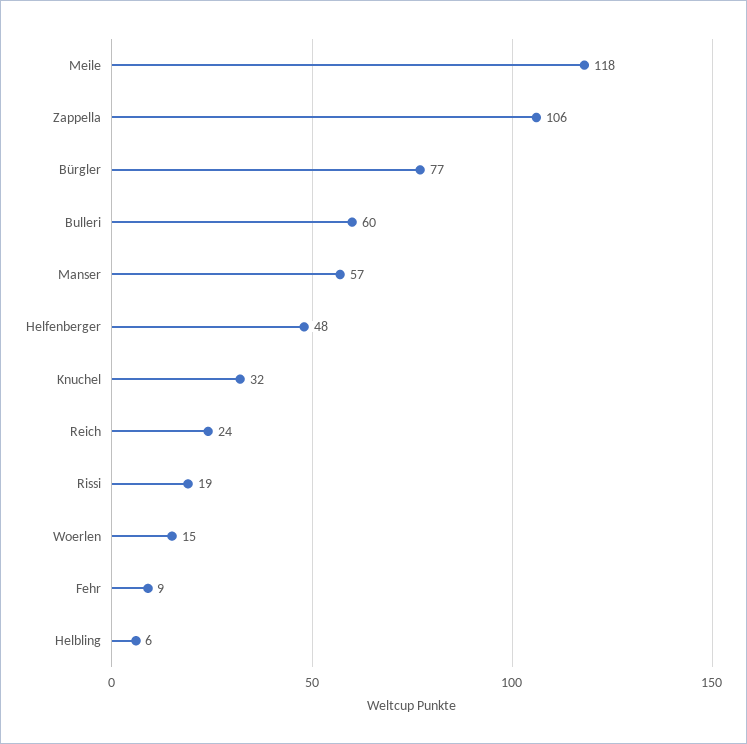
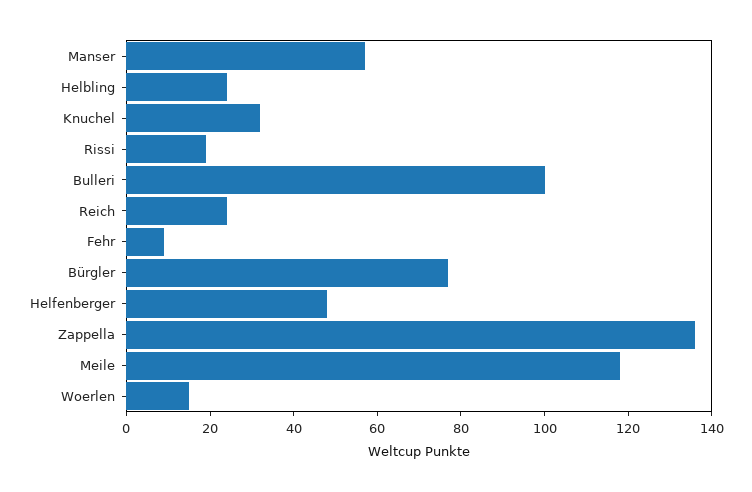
  {
    "Meile": 118,
-   "Zappella": 106,
+   "Zappella": 135,
    "Bürgler": 77,
-   "Bulleri": 60,
+   "Bulleri": 100,
    "Manser": 57,
    "Helfenberger": 48,
    "Knuchel": 32,
    "Reich": 24,
    "Rissi": 19,
    "Woerlen": 15,
    "Fehr": 9,
-   "Helbling": 6
+   "Helbling": 25
  }

